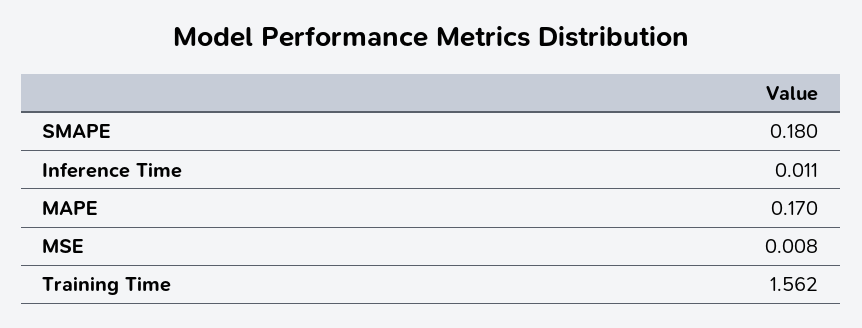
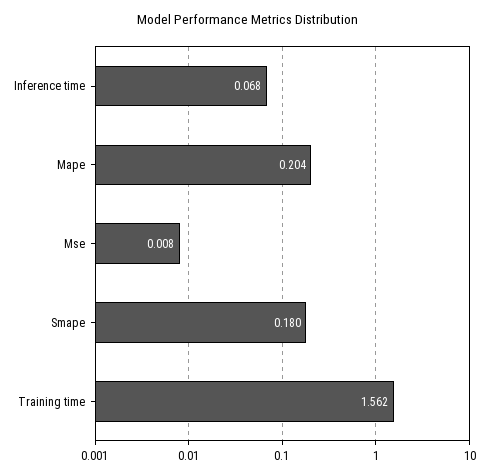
  {
    "SMAPE": 0.18,
-   "Inference Time": 0.011,
+   "Inference Time": 0.068,
-   "MAPE": 0.17,
+   "MAPE": 0.204,
    "MSE": 0.008,
    "Training Time": 1.562
  }

